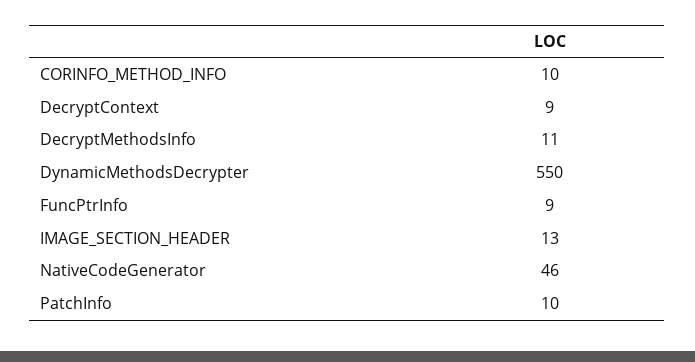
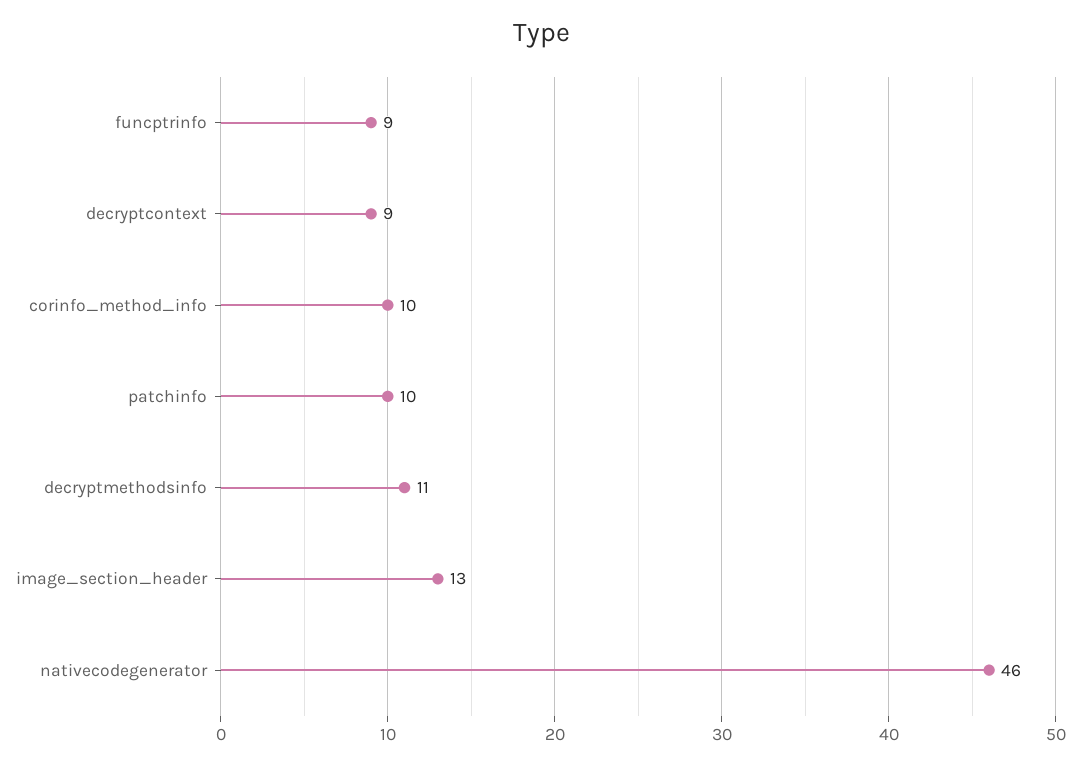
  {
    "CORINFO_METHOD_INFO": 10,
    "DecryptContext": 9,
    "DecryptMethodsInfo": 11,
-   "DynamicMethodsDecrypter": 550,
    "FuncPtrInfo": 9,
    "IMAGE_SECTION_HEADER": 13,
    "NativeCodeGenerator": 46,
    "PatchInfo": 10
  }

